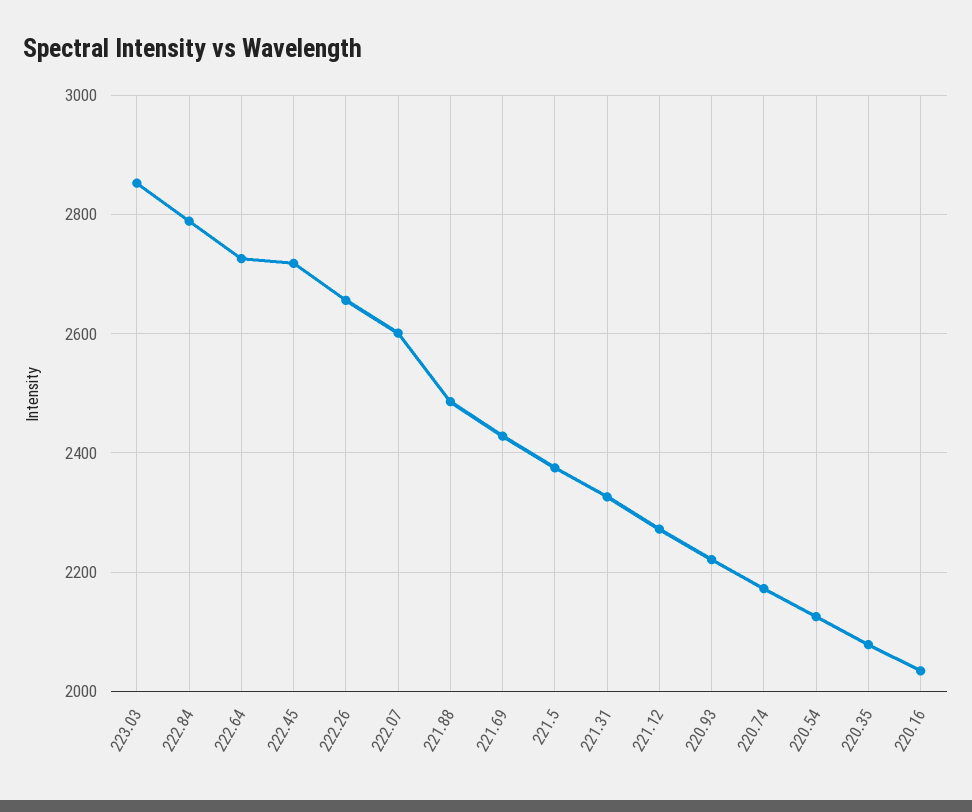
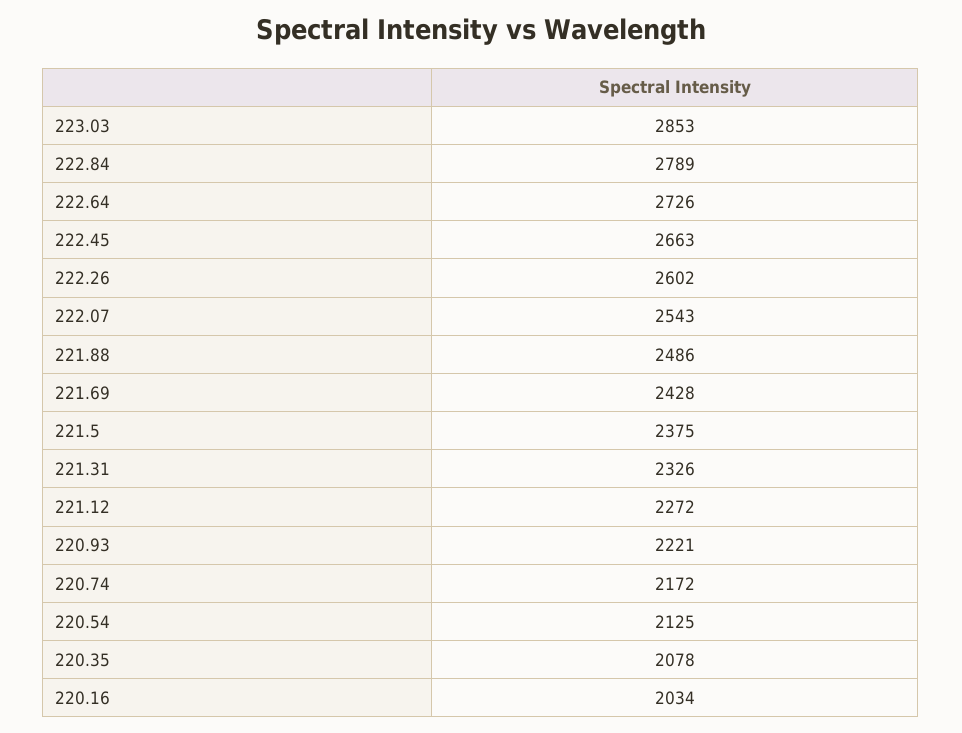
  {
    "223.03": 2853,
    "222.84": 2789,
    "222.64": 2726,
-   "222.45": 2720,
+   "222.45": 2663,
-   "222.26": 2660,
+   "222.26": 2602,
-   "222.07": 2600,
+   "222.07": 2543,
    "221.88": 2486,
    "221.69": 2428,
    "221.5": 2375,
    "221.31": 2326,
    "221.12": 2272,
    "220.93": 2221,
    "220.74": 2172,
    "220.54": 2125,
    "220.35": 2078,
    "220.16": 2034
  }

